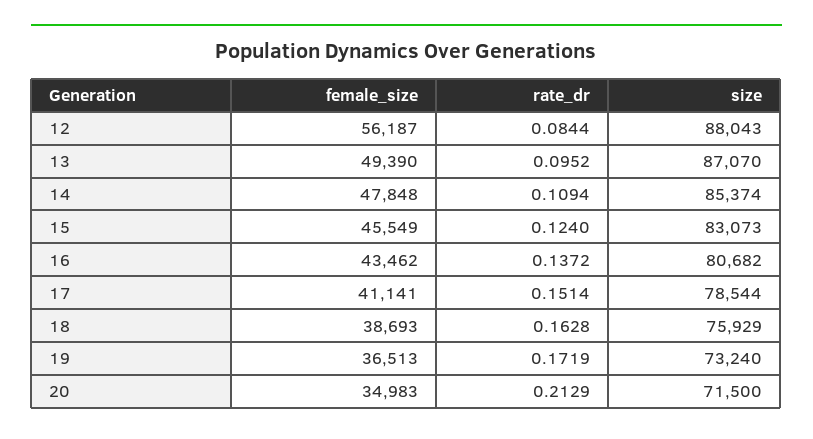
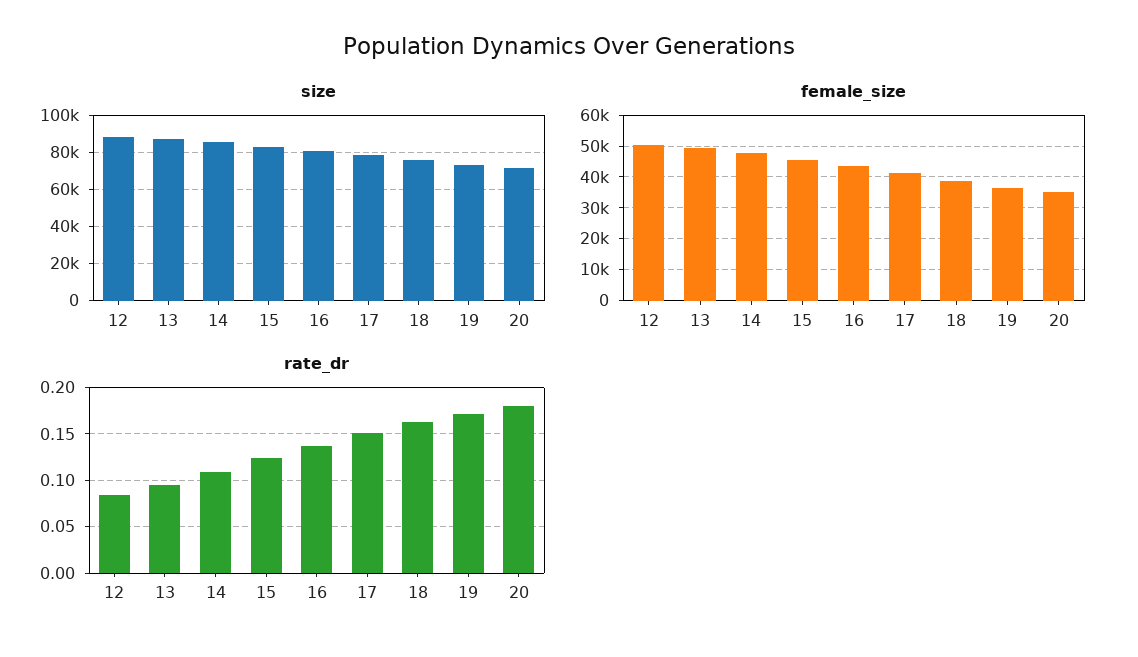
  {
    "female_size": {
-     "12": 56187,
+     "12": 50000,
      "13": 49390,
      "14": 47848,
      "15": 45549,
      "16": 43462,
      "17": 41141,
      "18": 38693,
      "19": 36513,
      "20": 34983
    },
    "rate_dr": {
      "12": 0.0844,
      "13": 0.0952,
      "14": 0.1094,
      "15": 0.124,
      "16": 0.1372,
      "17": 0.1514,
      "18": 0.1628,
      "19": 0.1719,
-     "20": 0.2129
+     "20": 0.18
    },
    "size": {
      "12": 88043,
      "13": 87070,
      "14": 85374,
      "15": 83073,
      "16": 80682,
      "17": 78544,
      "18": 75929,
      "19": 73240,
      "20": 71500
    }
  }

